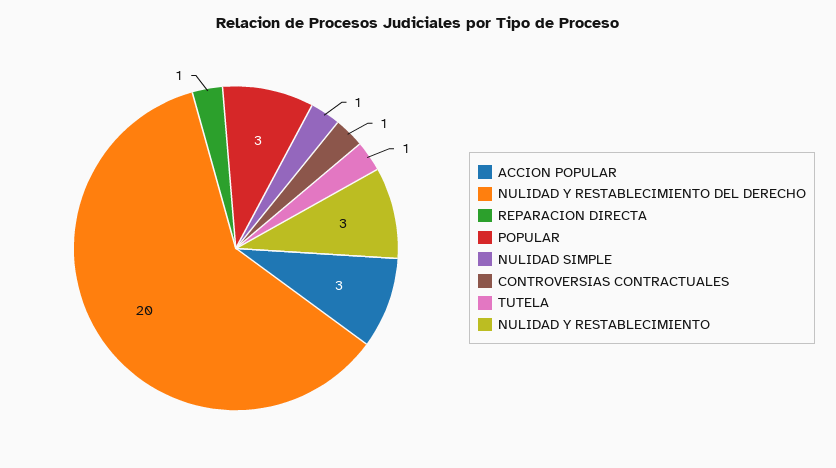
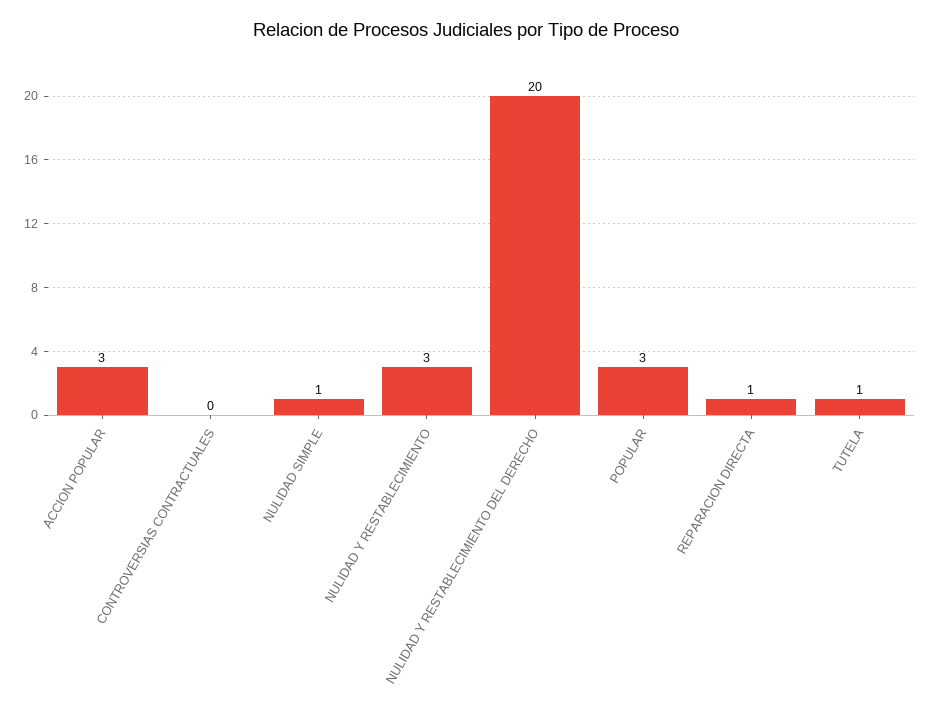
  {
    "ACCION POPULAR": 3,
    "NULIDAD Y RESTABLECIMIENTO DEL DERECHO": 20,
    "REPARACION DIRECTA": 1,
    "POPULAR": 3,
    "NULIDAD SIMPLE": 1,
-   "CONTROVERSIAS CONTRACTUALES": 1,
+   "CONTROVERSIAS CONTRACTUALES": 0,
    "TUTELA": 1,
    "NULIDAD Y RESTABLECIMIENTO": 3
  }

